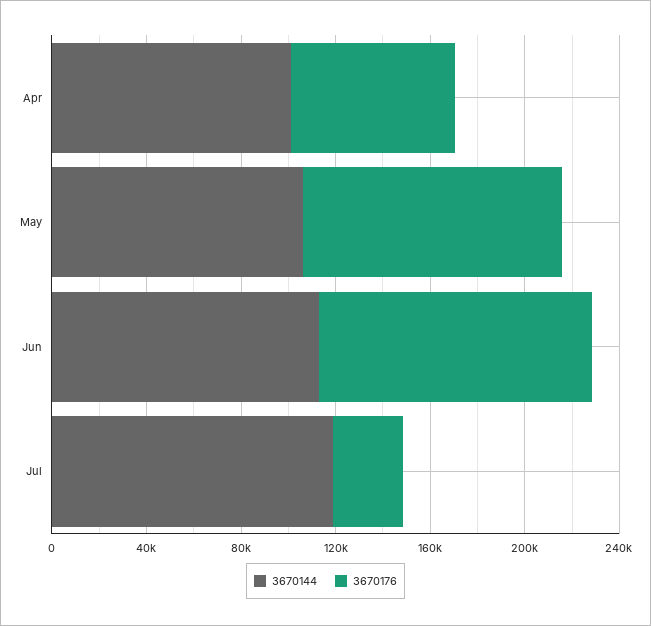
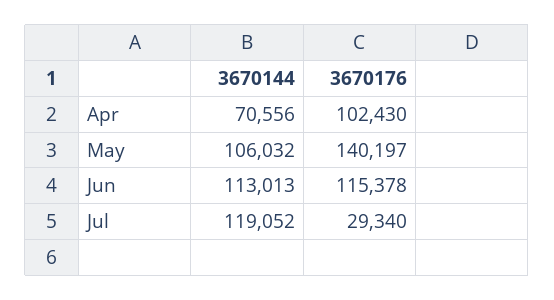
  {
    "3670144": {
-     "Apr": 100000,
+     "Apr": 70556,
      "May": 106032,
      "Jun": 113013,
      "Jul": 119052
    },
    "3670176": {
-     "Apr": 70000,
+     "Apr": 102430,
-     "May": 110000,
+     "May": 140197,
      "Jun": 115378,
      "Jul": 29340
    }
  }

